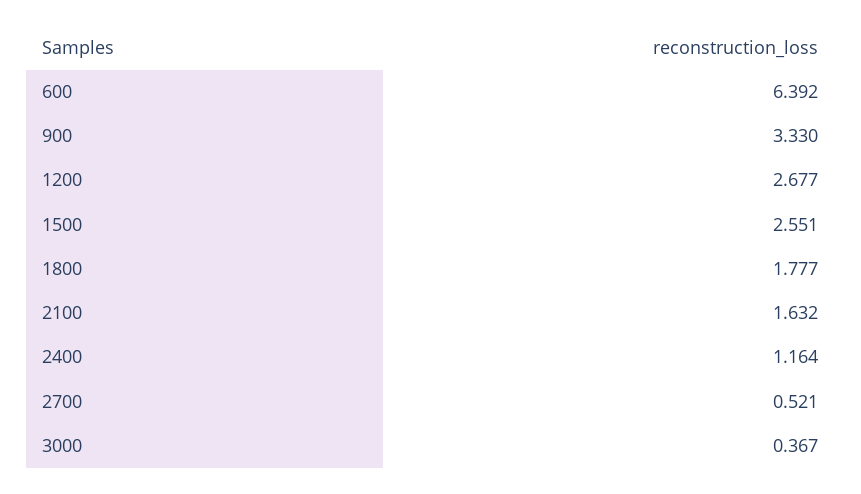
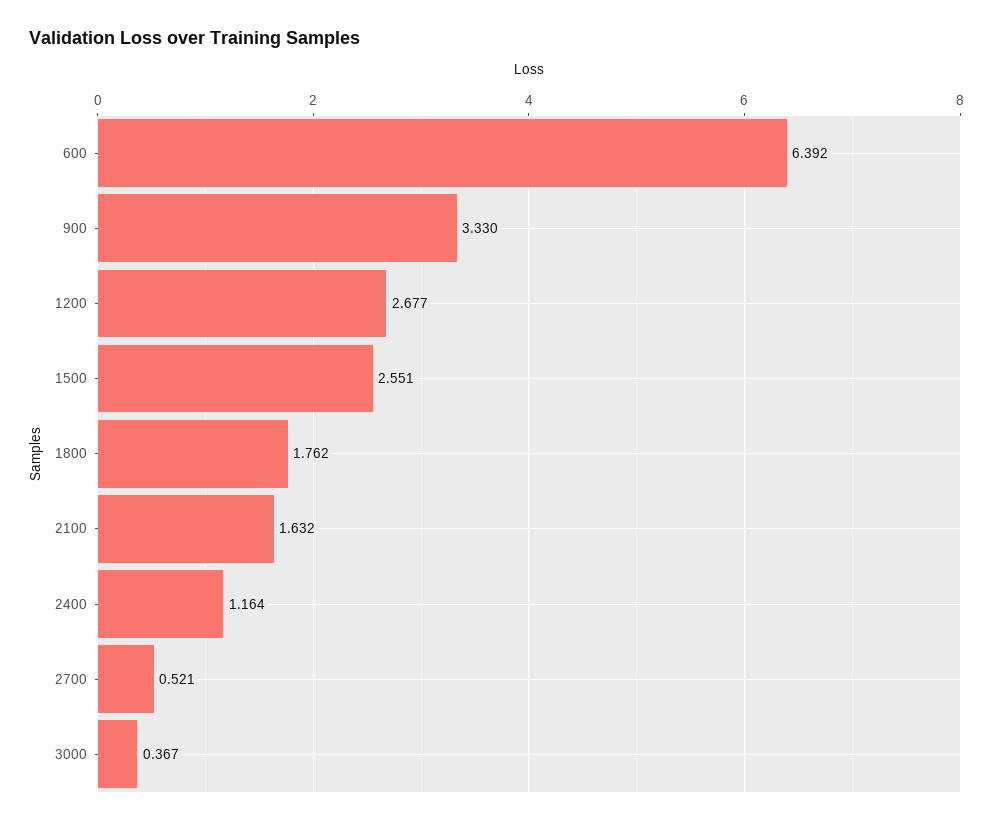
  {
    "600": 6.392,
    "900": 3.33,
    "1200": 2.677,
    "1500": 2.551,
-   "1800": 1.777,
+   "1800": 1.762,
    "2100": 1.632,
    "2400": 1.164,
    "2700": 0.521,
    "3000": 0.367
  }

